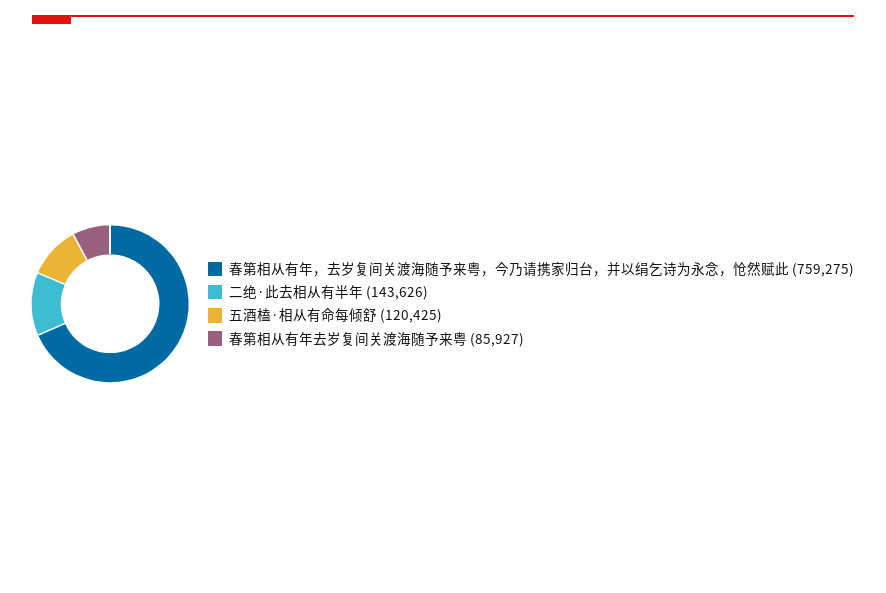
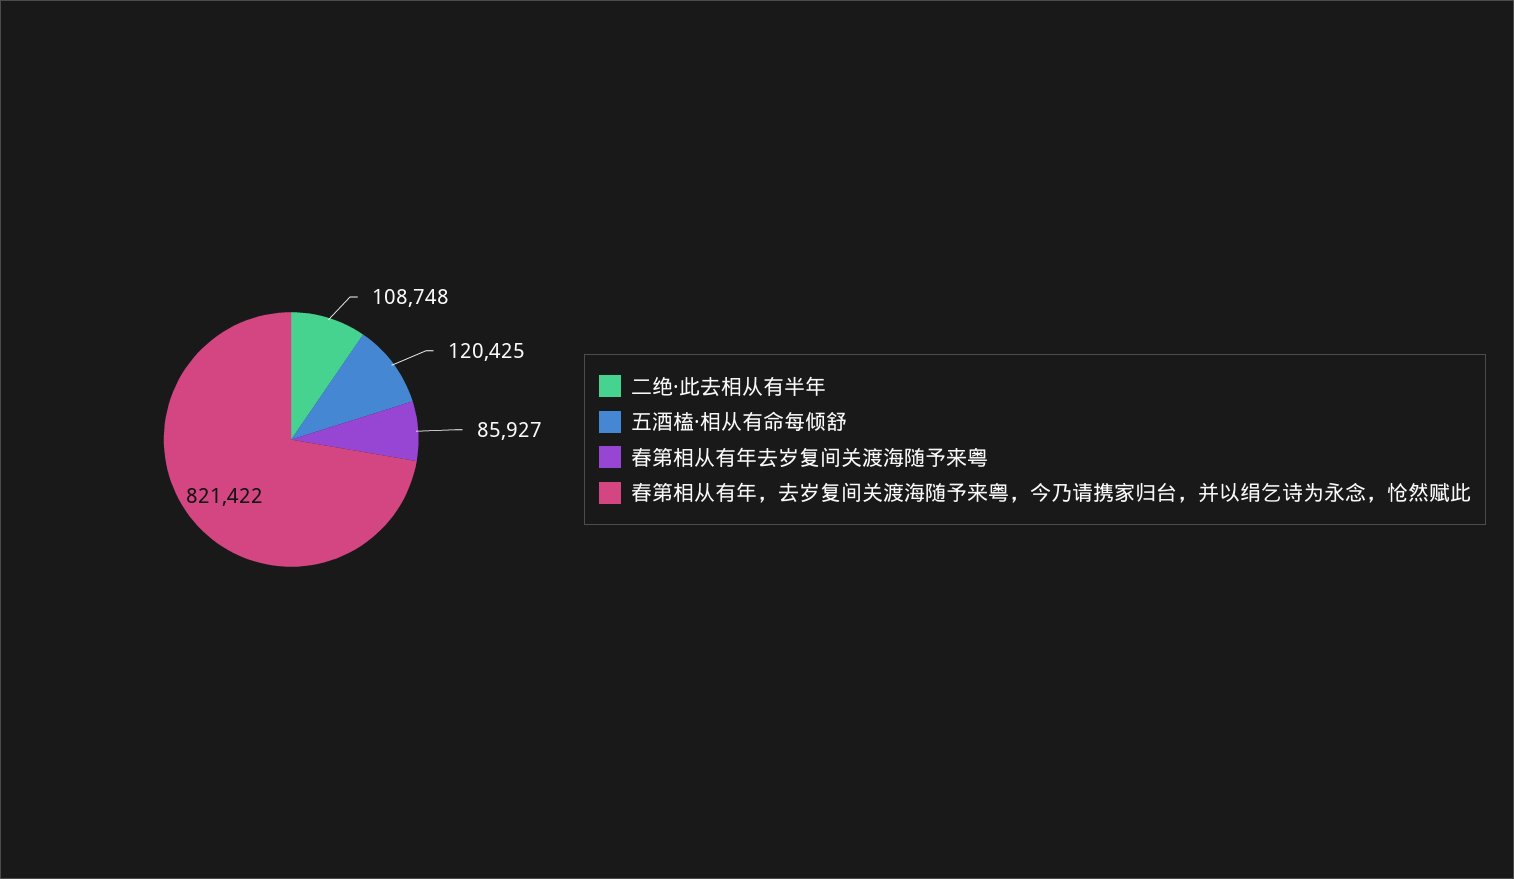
  {
-   "春第相从有年，去岁复间关渡海随予来粤，今乃请携家归台，并以绢乞诗为永念，怆然赋此": 759275,
+   "春第相从有年，去岁复间关渡海随予来粤，今乃请携家归台，并以绢乞诗为永念，怆然赋此": 821422,
-   "二绝·此去相从有半年": 143626,
+   "二绝·此去相从有半年": 108748,
    "五酒榼·相从有命每倾舒": 120425,
    "春第相从有年去岁复间关渡海随予来粤": 85927
  }

